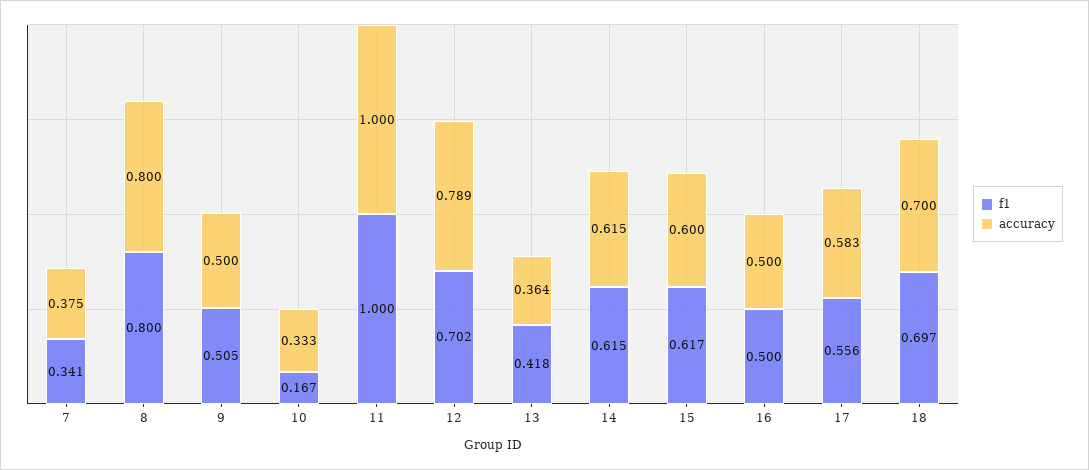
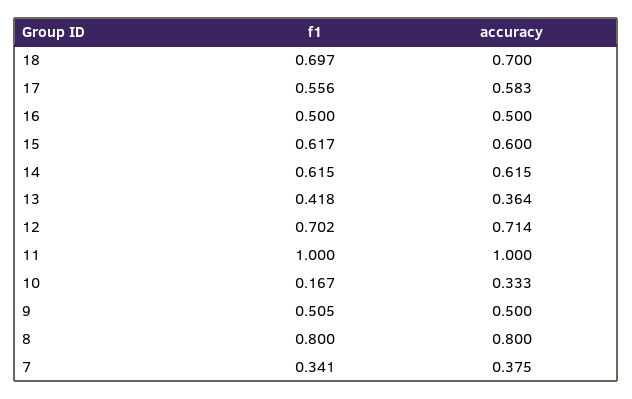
  {
    "f1": {
      "7": 0.341,
      "8": 0.8,
      "9": 0.505,
      "10": 0.167,
      "11": 1,
      "12": 0.702,
      "13": 0.418,
      "14": 0.615,
      "15": 0.617,
      "16": 0.5,
      "17": 0.556,
      "18": 0.697
    },
    "accuracy": {
      "7": 0.375,
      "8": 0.8,
      "9": 0.5,
      "10": 0.333,
      "11": 1,
-     "12": 0.789,
+     "12": 0.714,
      "13": 0.364,
      "14": 0.615,
      "15": 0.6,
      "16": 0.5,
      "17": 0.583,
      "18": 0.7
    }
  }

